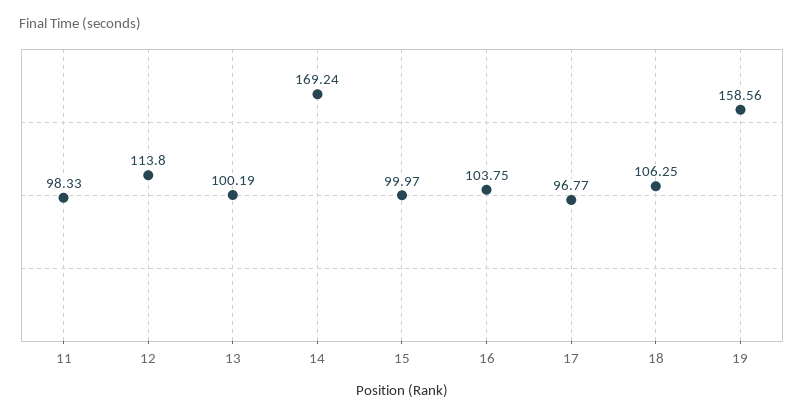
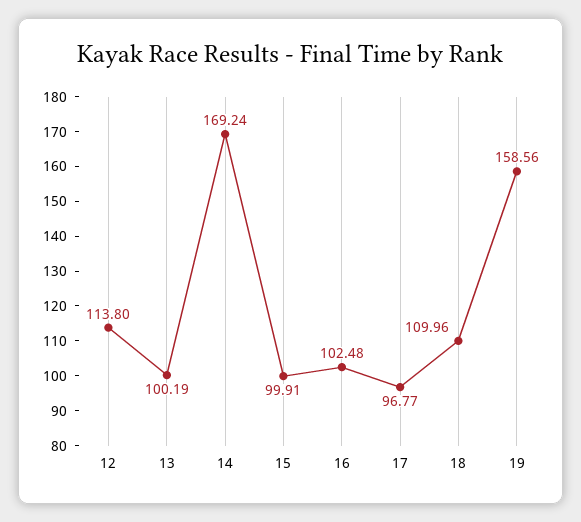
  {
-   "11": 98.33,
    "12": 113.8,
    "13": 100.19,
    "14": 169.24,
-   "15": 99.97,
+   "15": 99.91,
-   "16": 103.75,
+   "16": 102.48,
    "17": 96.77,
-   "18": 106.25,
+   "18": 109.96,
    "19": 158.56
  }

